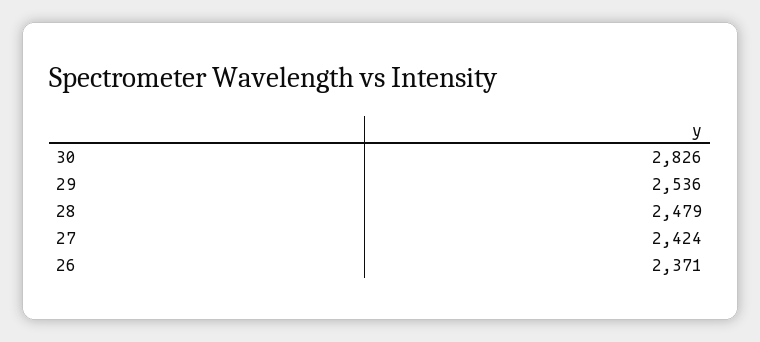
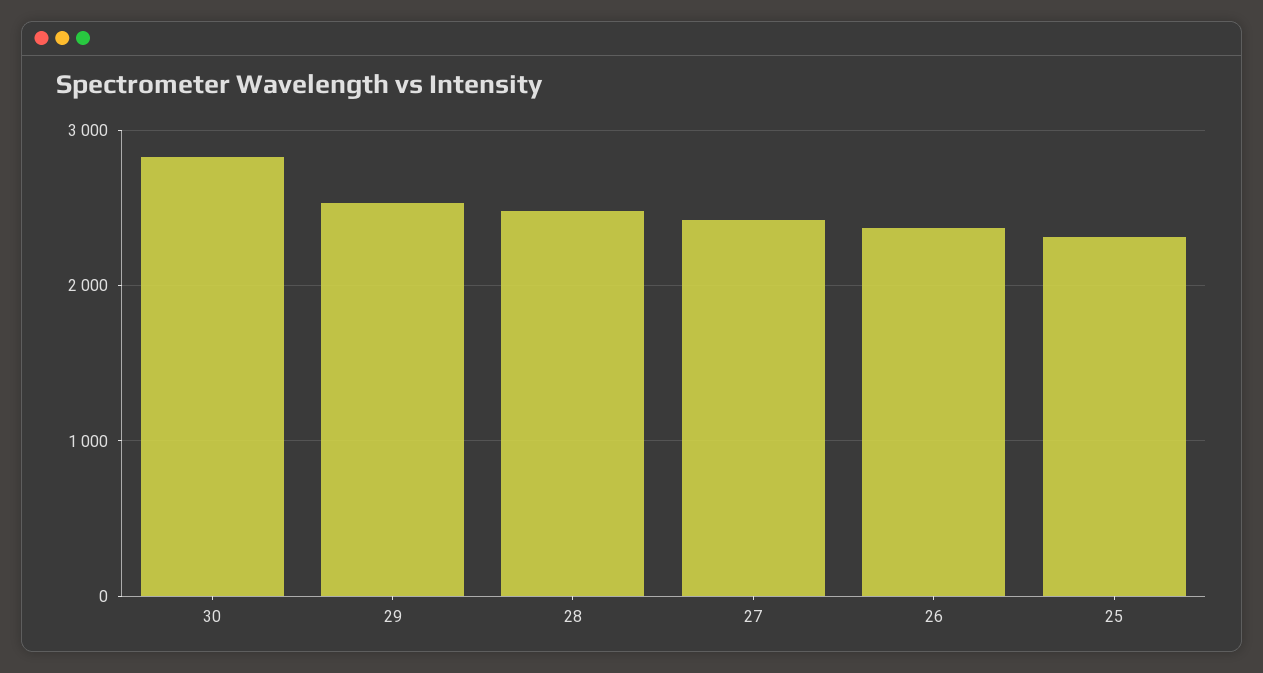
  {
    "30": 2826,
    "29": 2536,
    "28": 2479,
    "27": 2424,
-   "26": 2371
+   "26": 2371,
+   "25": 2300
  }

